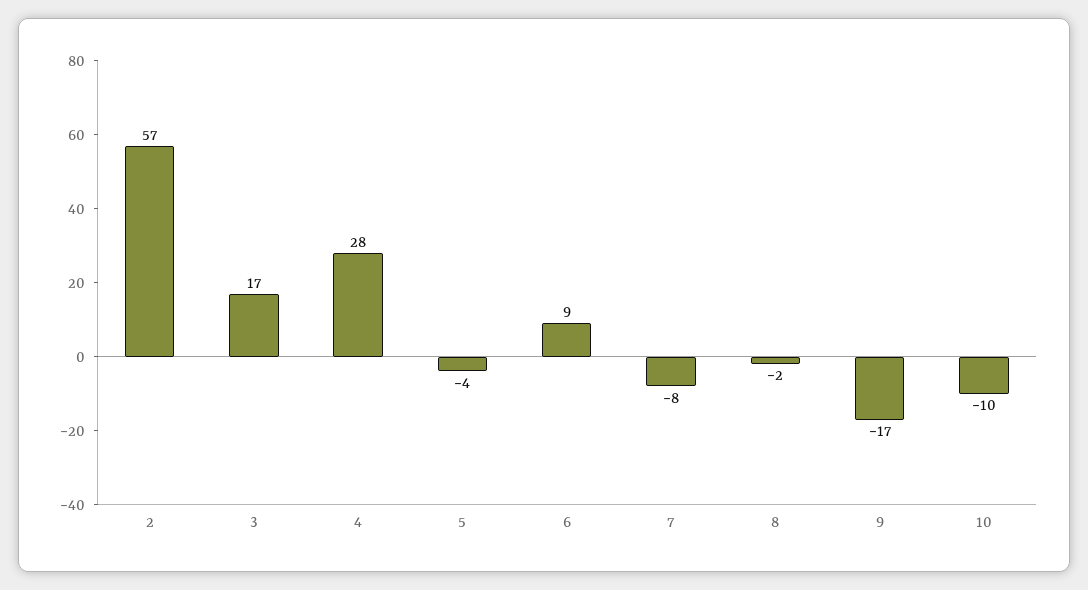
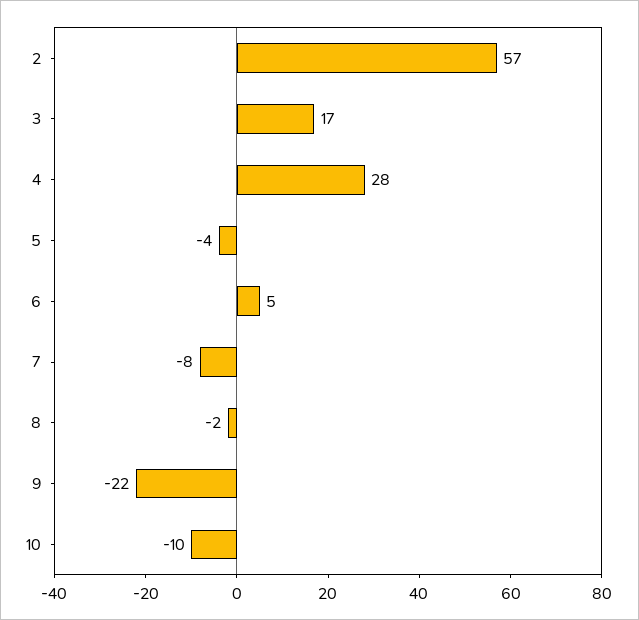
  {
    "2": 57,
    "3": 17,
    "4": 28,
    "5": -4,
-   "6": 9,
+   "6": 5,
    "7": -8,
    "8": -2,
-   "9": -17,
+   "9": -22,
    "10": -10
  }

